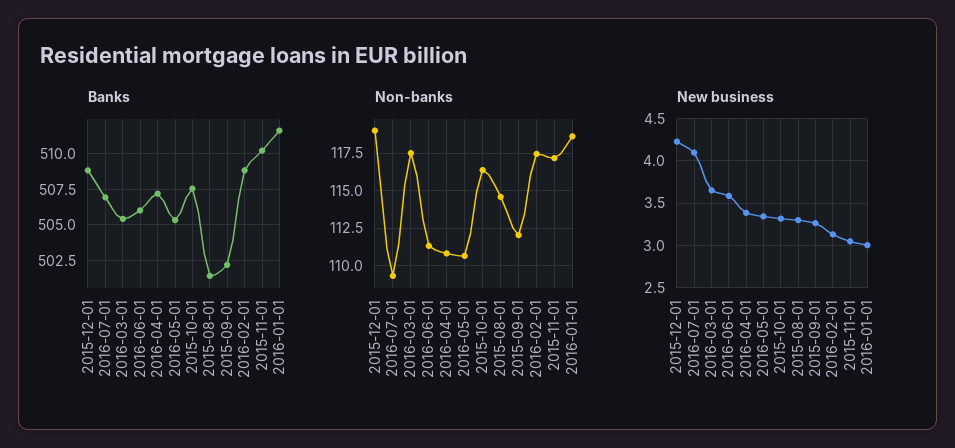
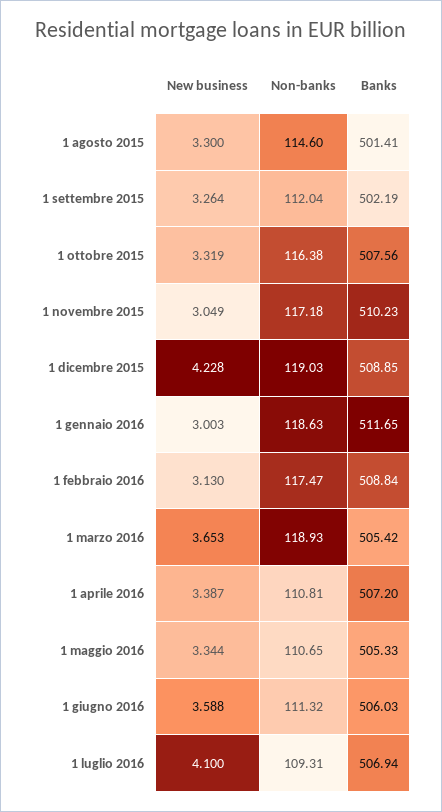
  {
    "Banks": {
      "2015-12-01": 508.85,
      "2016-07-01": 506.94,
      "2016-03-01": 505.42,
      "2016-06-01": 506.03,
      "2016-04-01": 507.2,
      "2016-05-01": 505.33,
      "2015-10-01": 507.56,
      "2015-08-01": 501.41,
      "2015-09-01": 502.19,
      "2016-02-01": 508.84,
      "2015-11-01": 510.23,
      "2016-01-01": 511.65
    },
    "Non-banks": {
      "2015-12-01": 119.03,
      "2016-07-01": 109.31,
-     "2016-03-01": 117.5,
+     "2016-03-01": 118.93,
      "2016-06-01": 111.32,
      "2016-04-01": 110.81,
      "2016-05-01": 110.65,
      "2015-10-01": 116.38,
      "2015-08-01": 114.6,
      "2015-09-01": 112.04,
      "2016-02-01": 117.47,
      "2015-11-01": 117.18,
      "2016-01-01": 118.63
    },
    "New business": {
      "2015-12-01": 4.228,
      "2016-07-01": 4.1,
      "2016-03-01": 3.653,
      "2016-06-01": 3.588,
      "2016-04-01": 3.387,
      "2016-05-01": 3.344,
      "2015-10-01": 3.319,
      "2015-08-01": 3.3,
      "2015-09-01": 3.264,
      "2016-02-01": 3.13,
      "2015-11-01": 3.049,
      "2016-01-01": 3.003
    }
  }

